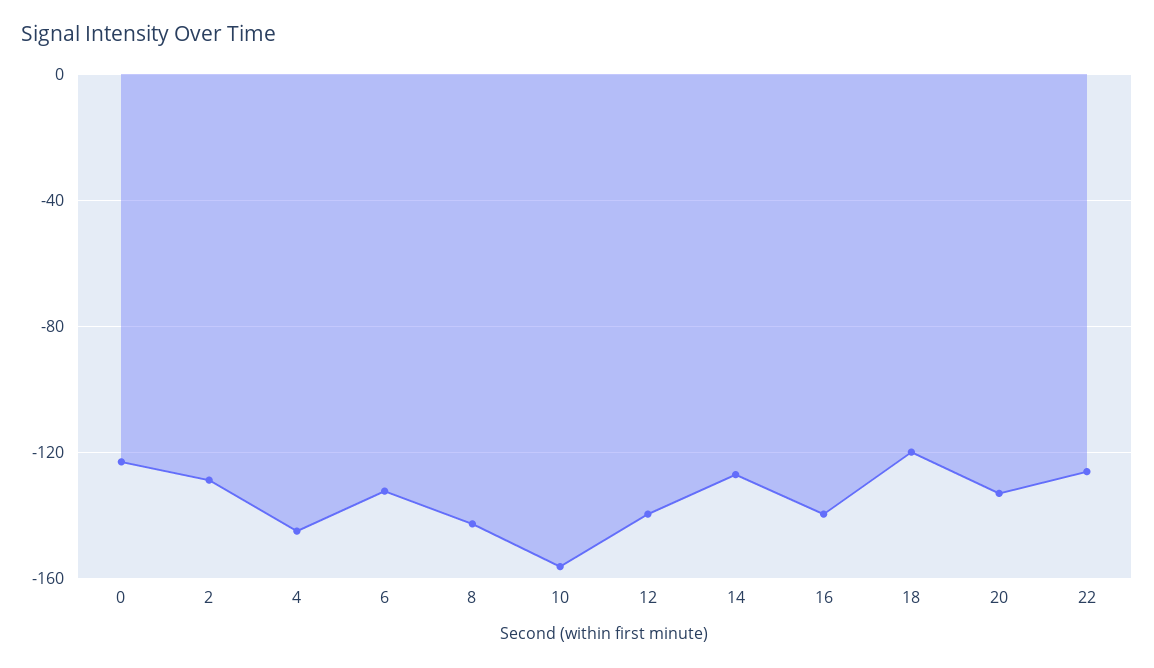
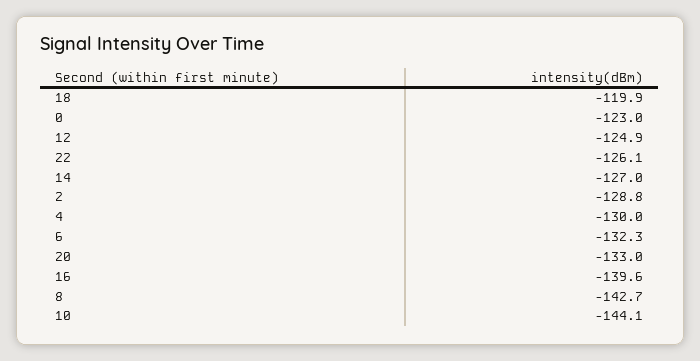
  {
    "0": -123,
    "2": -128.8,
-   "4": -145,
+   "4": -130,
    "6": -132.3,
    "8": -142.7,
-   "10": -155,
+   "10": -144.1,
-   "12": -140,
+   "12": -124.9,
    "14": -127,
    "16": -139.6,
    "18": -119.9,
    "20": -133,
    "22": -126.1
  }

